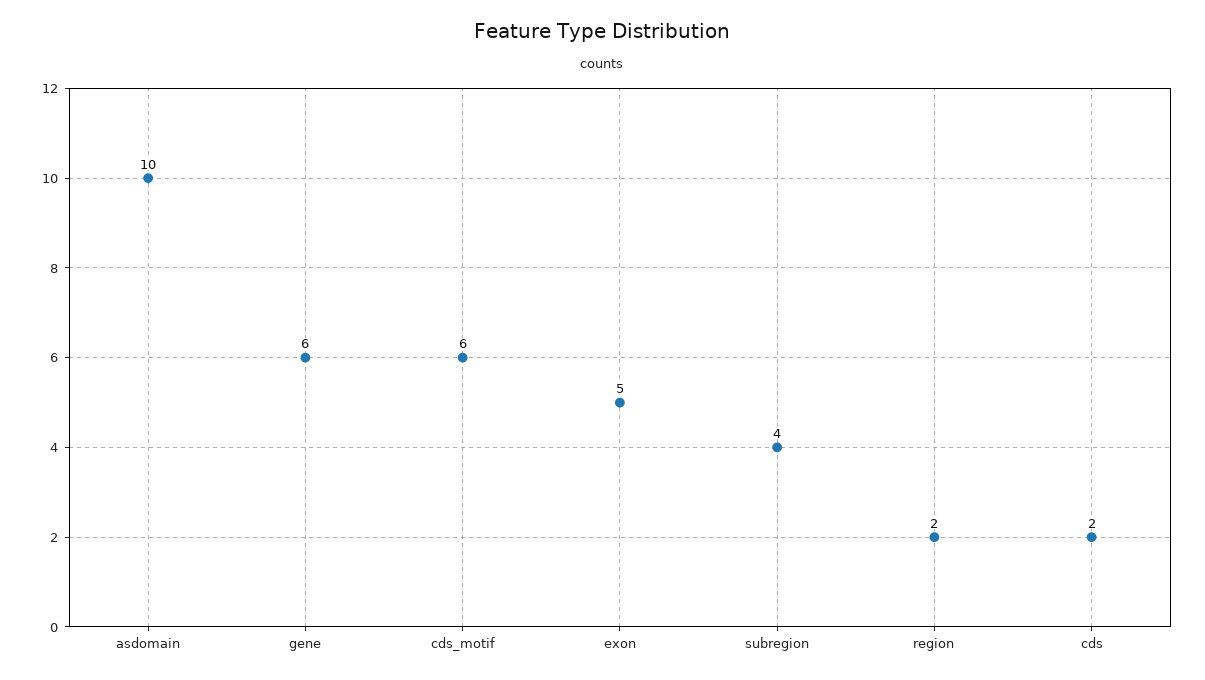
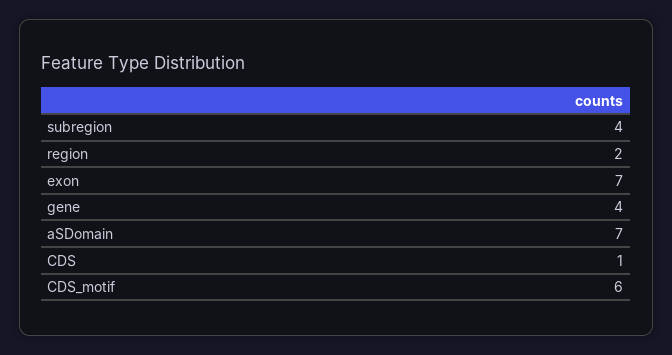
  {
-   "asdomain": 10,
+   "asdomain": 7,
-   "gene": 6,
+   "gene": 4,
    "cds_motif": 6,
-   "exon": 5,
+   "exon": 7,
    "subregion": 4,
    "region": 2,
-   "cds": 2
+   "cds": 1
  }

